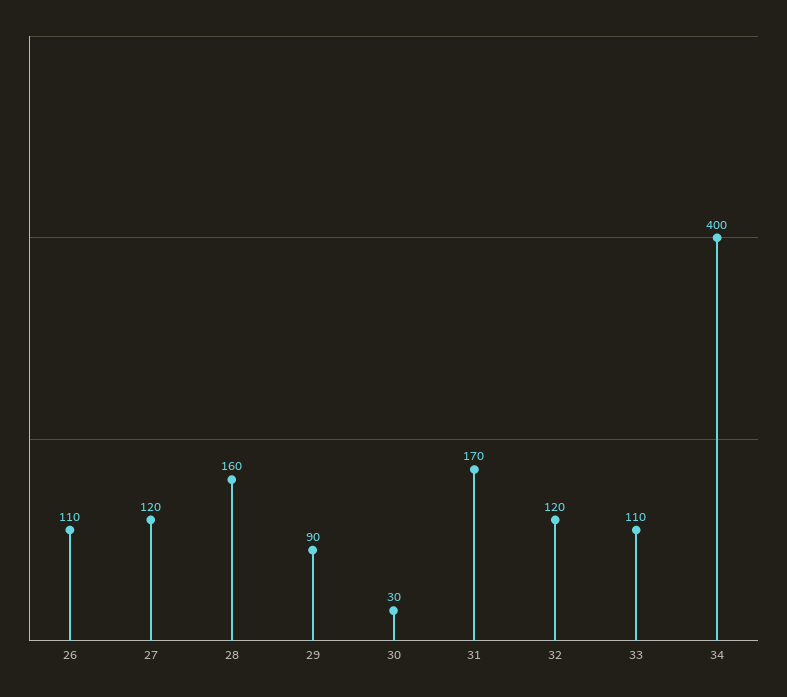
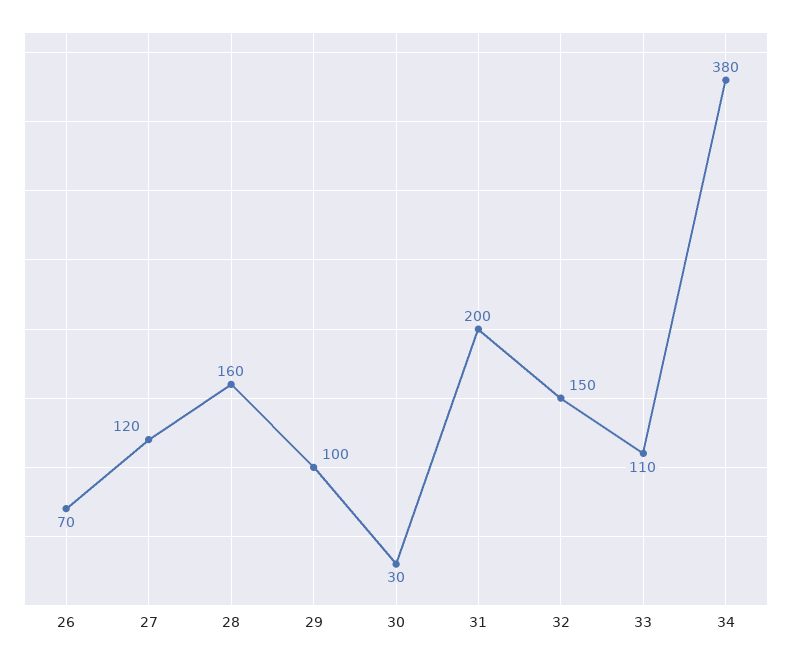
  {
-   "26": 110,
+   "26": 70,
    "27": 120,
    "28": 160,
-   "29": 90,
+   "29": 100,
    "30": 30,
-   "31": 170,
+   "31": 200,
-   "32": 120,
+   "32": 150,
    "33": 110,
-   "34": 400
+   "34": 380
  }

